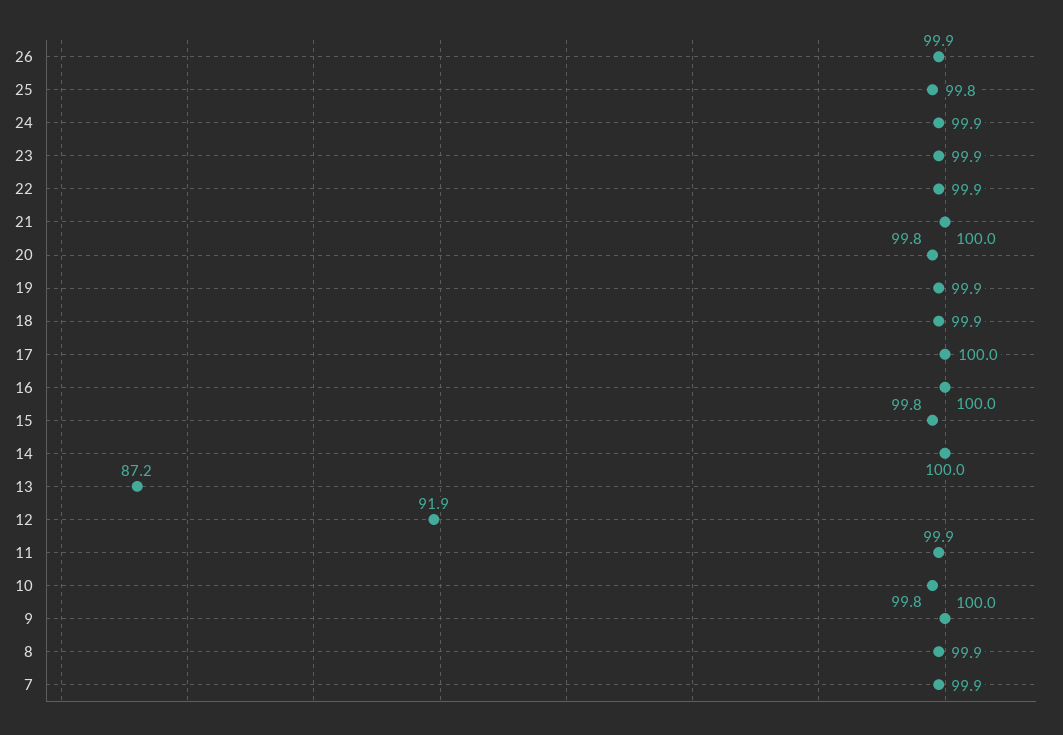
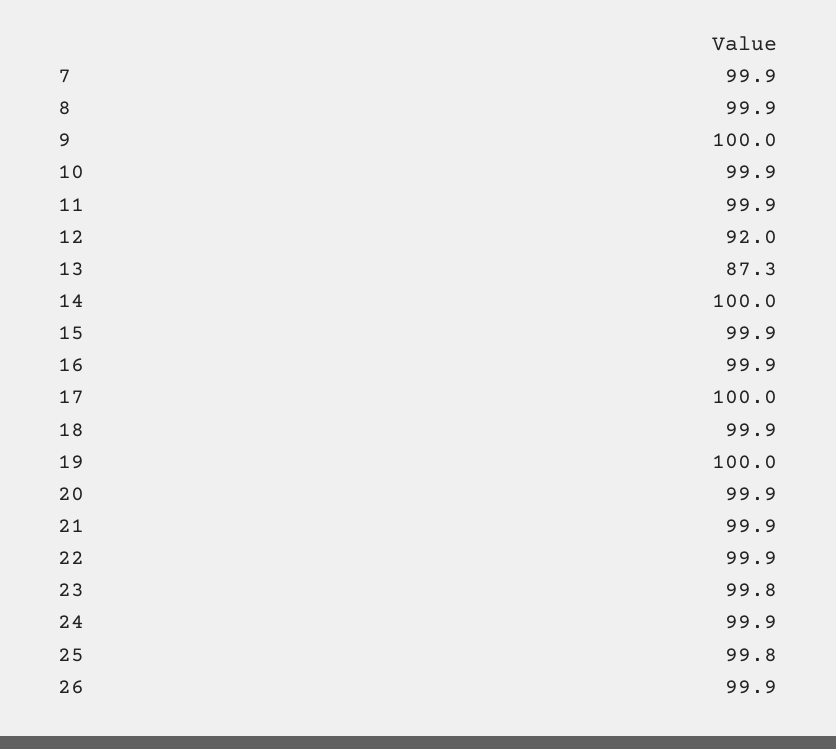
  {
    "26": 99.9,
    "25": 99.8,
    "24": 99.9,
-   "23": 99.9,
+   "23": 99.8,
    "22": 99.9,
-   "21": 100,
+   "21": 99.9,
-   "20": 99.8,
+   "20": 99.9,
-   "19": 99.9,
+   "19": 100,
    "18": 99.9,
    "17": 100,
-   "16": 100,
+   "16": 99.9,
-   "15": 99.8,
+   "15": 99.9,
    "14": 100,
-   "13": 87.2,
+   "13": 87.3,
-   "12": 91.9,
+   "12": 92,
    "11": 99.9,
-   "10": 99.8,
+   "10": 99.9,
    "9": 100,
    "8": 99.9,
    "7": 99.9
  }

